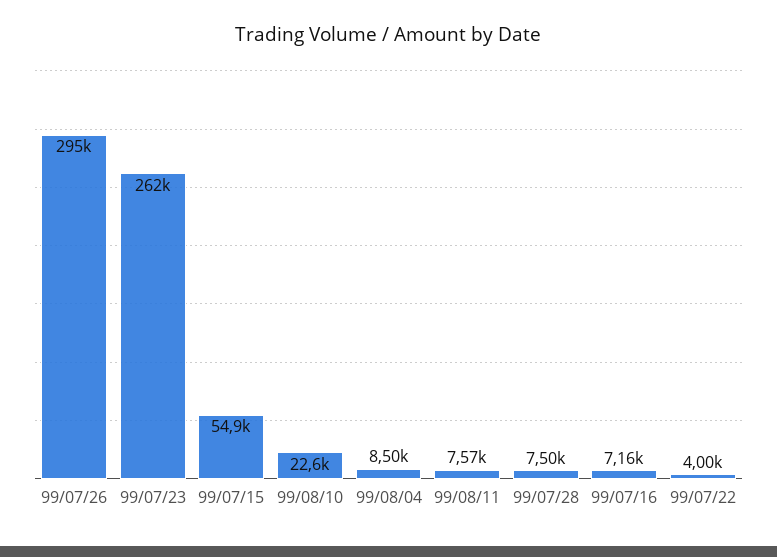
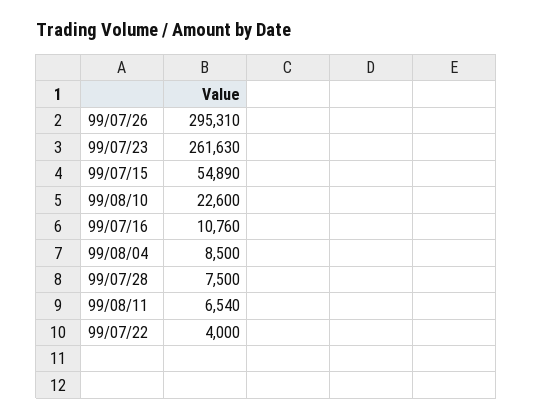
  {
    "99/07/26": 295310,
    "99/07/23": 261630,
    "99/07/15": 54890,
    "99/08/10": 22600,
    "99/08/04": 8500,
-   "99/08/11": 7570,
+   "99/08/11": 6540,
    "99/07/28": 7500,
-   "99/07/16": 7160,
+   "99/07/16": 10760,
    "99/07/22": 4000
  }

